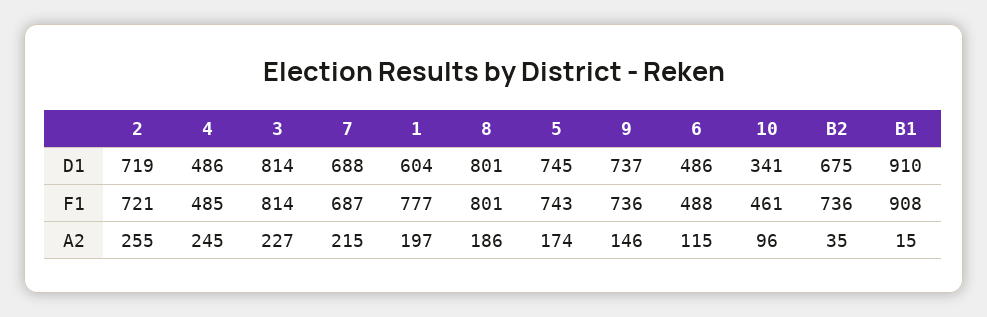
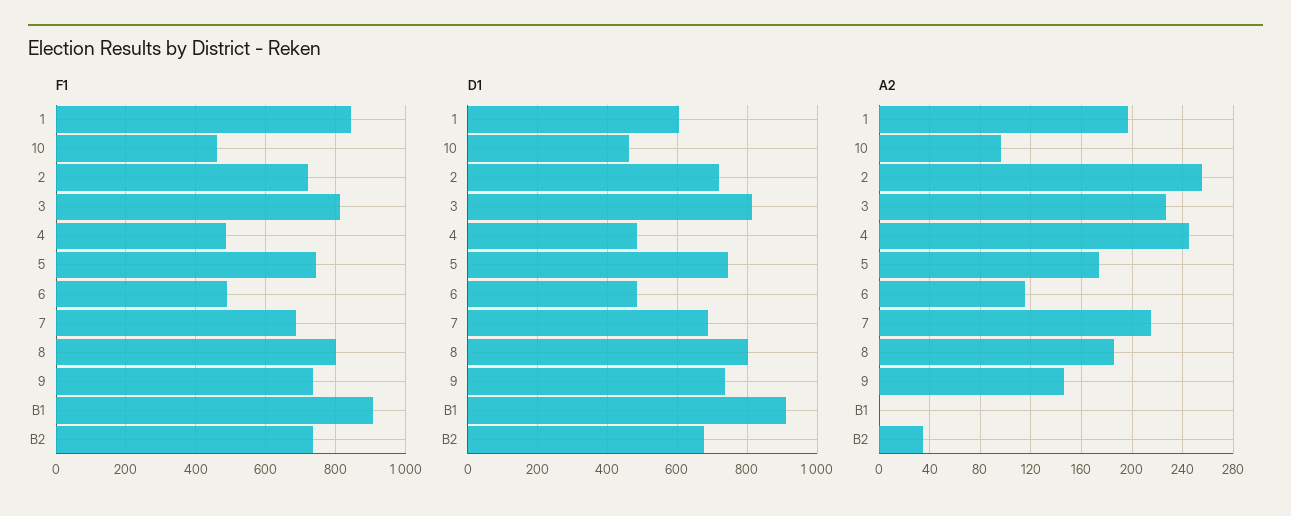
  {
    "D1": {
      "2": 719,
      "4": 486,
      "3": 814,
      "7": 688,
      "1": 604,
      "8": 801,
      "5": 745,
      "9": 737,
      "6": 486,
-     "10": 341,
+     "10": 460,
      "B2": 675,
      "B1": 910
    },
    "F1": {
      "2": 721,
      "4": 485,
      "3": 814,
      "7": 687,
-     "1": 777,
+     "1": 840,
      "8": 801,
      "5": 743,
      "9": 736,
      "6": 488,
      "10": 461,
      "B2": 736,
      "B1": 908
    },
    "A2": {
      "2": 255,
      "4": 245,
      "3": 227,
      "7": 215,
      "1": 197,
      "8": 186,
      "5": 174,
      "9": 146,
      "6": 115,
      "10": 96,
      "B2": 35,
-     "B1": 15
+     "B1": 0
    }
  }

